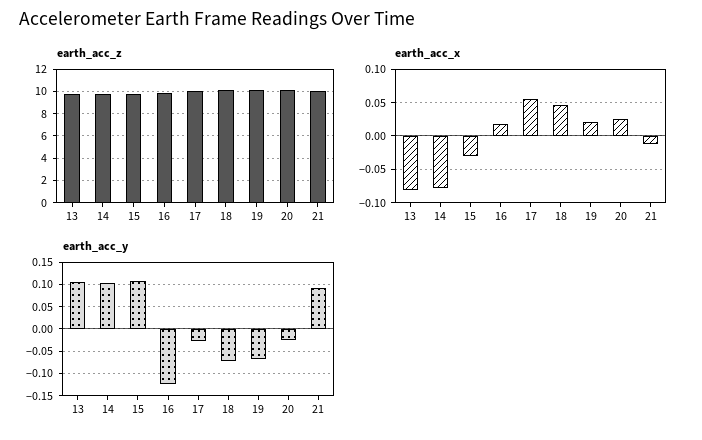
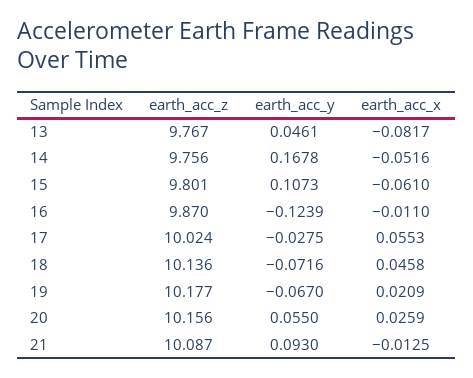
  {
    "earth_acc_z": {
      "13": 9.767,
      "14": 9.756,
      "15": 9.801,
      "16": 9.87,
      "17": 10.024,
      "18": 10.136,
      "19": 10.177,
      "20": 10.156,
      "21": 10.087
    },
    "earth_acc_x": {
      "13": -0.0817,
-     "14": -0.08,
+     "14": -0.0516,
-     "15": -0.03,
+     "15": -0.061,
-     "16": 0.02,
+     "16": -0.011,
      "17": 0.0553,
      "18": 0.0458,
      "19": 0.0209,
      "20": 0.0259,
      "21": -0.0125
    },
    "earth_acc_y": {
-     "13": 0.1,
+     "13": 0.0461,
-     "14": 0.1,
+     "14": 0.1678,
      "15": 0.1073,
      "16": -0.1239,
      "17": -0.0275,
      "18": -0.0716,
      "19": -0.067,
-     "20": -0.025,
+     "20": 0.055,
      "21": 0.093
    }
  }

